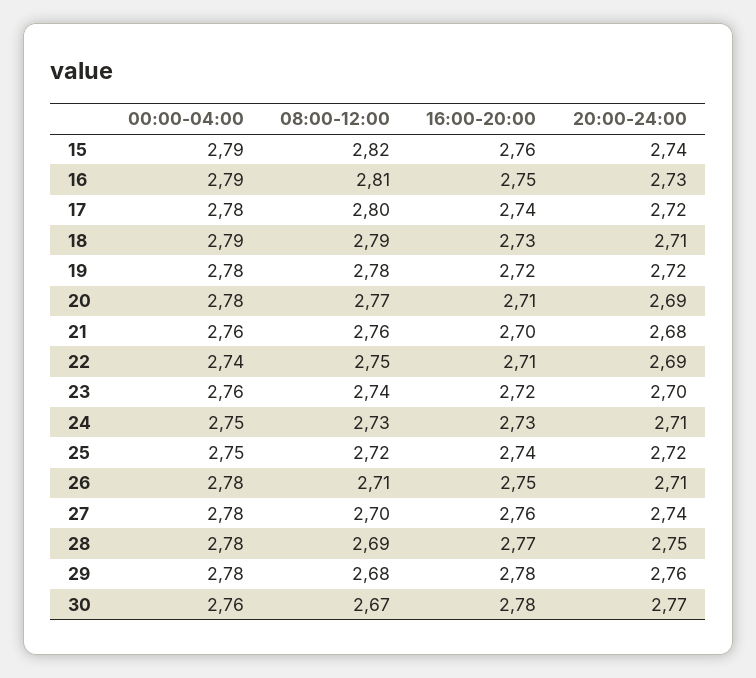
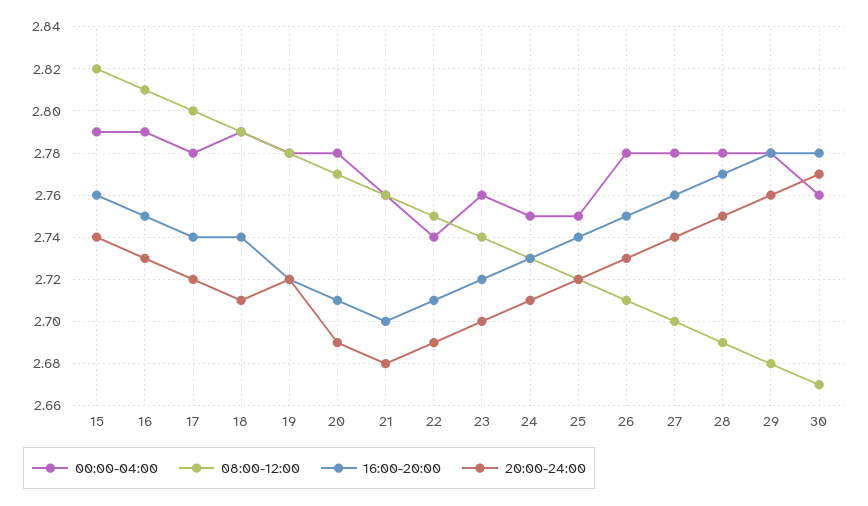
  {
    "00:00-04:00": {
      "15": 2.79,
      "16": 2.79,
      "17": 2.78,
      "18": 2.79,
      "19": 2.78,
      "20": 2.78,
      "21": 2.76,
      "22": 2.74,
      "23": 2.76,
      "24": 2.75,
      "25": 2.75,
      "26": 2.78,
      "27": 2.78,
      "28": 2.78,
      "29": 2.78,
      "30": 2.76
    },
    "08:00-12:00": {
      "15": 2.82,
      "16": 2.81,
      "17": 2.8,
      "18": 2.79,
      "19": 2.78,
      "20": 2.77,
      "21": 2.76,
      "22": 2.75,
      "23": 2.74,
      "24": 2.73,
      "25": 2.72,
      "26": 2.71,
      "27": 2.7,
      "28": 2.69,
      "29": 2.68,
      "30": 2.67
    },
    "16:00-20:00": {
      "15": 2.76,
      "16": 2.75,
      "17": 2.74,
-     "18": 2.73,
+     "18": 2.74,
      "19": 2.72,
      "20": 2.71,
      "21": 2.7,
      "22": 2.71,
      "23": 2.72,
      "24": 2.73,
      "25": 2.74,
      "26": 2.75,
      "27": 2.76,
      "28": 2.77,
      "29": 2.78,
      "30": 2.78
    },
    "20:00-24:00": {
      "15": 2.74,
      "16": 2.73,
      "17": 2.72,
      "18": 2.71,
      "19": 2.72,
      "20": 2.69,
      "21": 2.68,
      "22": 2.69,
      "23": 2.7,
      "24": 2.71,
      "25": 2.72,
-     "26": 2.71,
+     "26": 2.73,
      "27": 2.74,
      "28": 2.75,
      "29": 2.76,
      "30": 2.77
    }
  }

